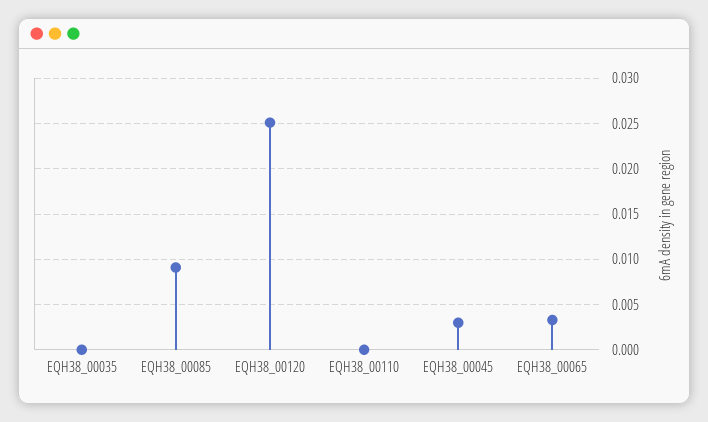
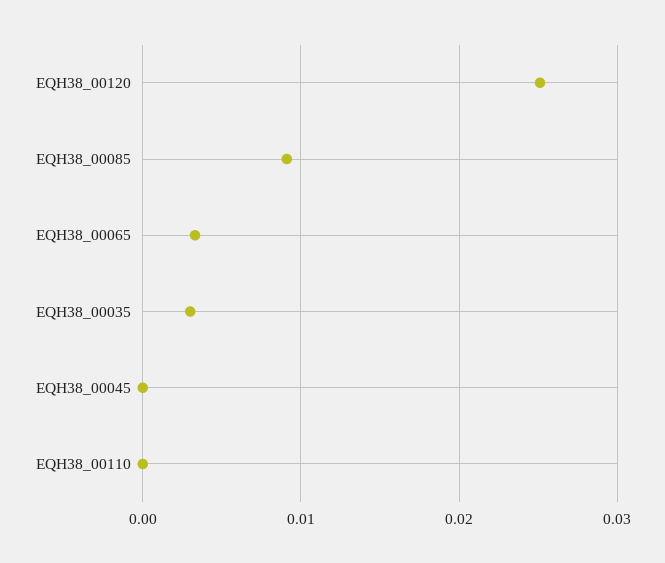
  {
-   "EQH38_00035": 0,
+   "EQH38_00035": 0.003,
    "EQH38_00085": 0.009,
    "EQH38_00120": 0.025,
    "EQH38_00110": 0,
-   "EQH38_00045": 0.003,
+   "EQH38_00045": 0,
    "EQH38_00065": 0.003
  }

